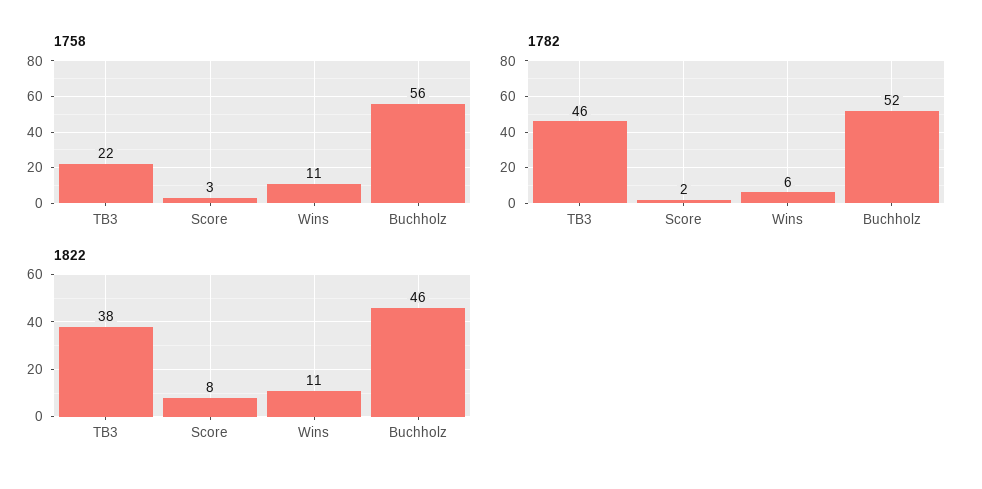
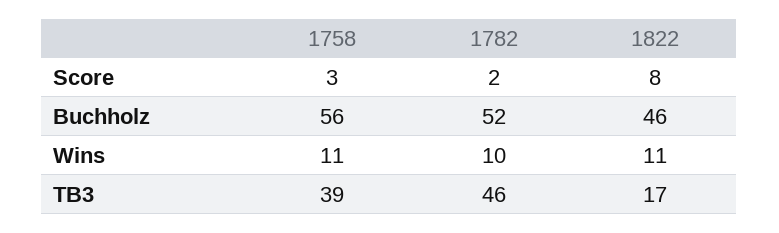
  {
    "1758": {
-     "TB3": 22,
+     "TB3": 39,
      "Score": 3,
      "Wins": 11,
      "Buchholz": 56
    },
    "1782": {
      "TB3": 46,
      "Score": 2,
-     "Wins": 6,
+     "Wins": 10,
      "Buchholz": 52
    },
    "1822": {
-     "TB3": 38,
+     "TB3": 17,
      "Score": 8,
      "Wins": 11,
      "Buchholz": 46
    }
  }

